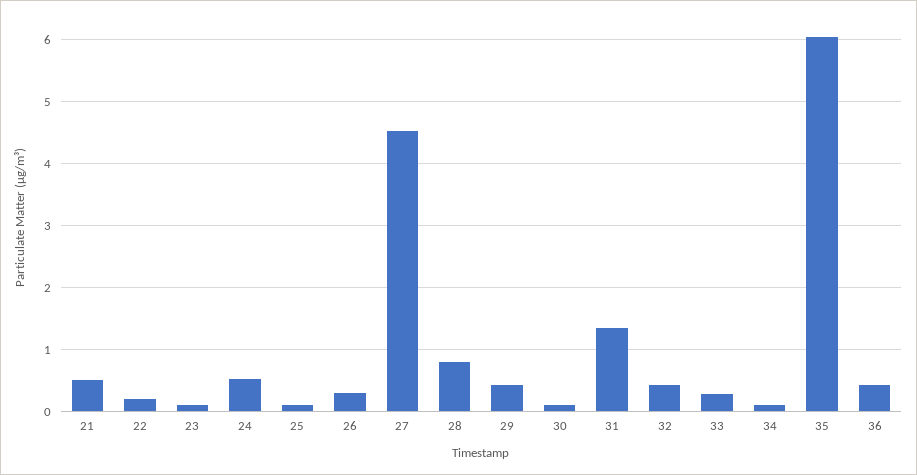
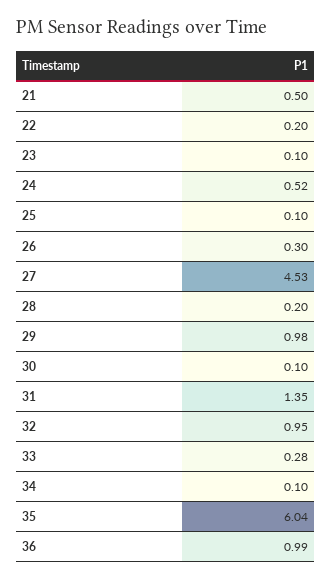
  {
    "21": 0.5,
    "22": 0.2,
    "23": 0.1,
    "24": 0.52,
    "25": 0.1,
    "26": 0.3,
    "27": 4.53,
-   "28": 0.8,
+   "28": 0.2,
-   "29": 0.4,
+   "29": 0.98,
    "30": 0.1,
    "31": 1.35,
-   "32": 0.4,
+   "32": 0.95,
    "33": 0.28,
    "34": 0.1,
    "35": 6.04,
-   "36": 0.4
+   "36": 0.99
  }

